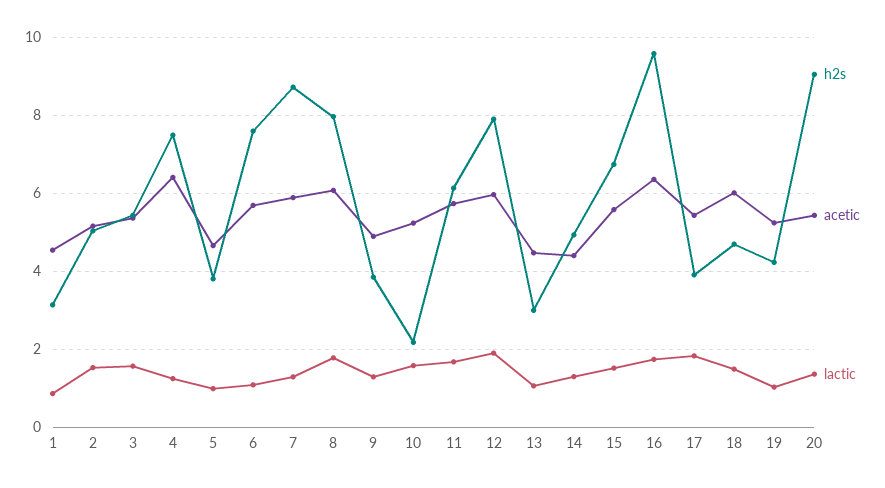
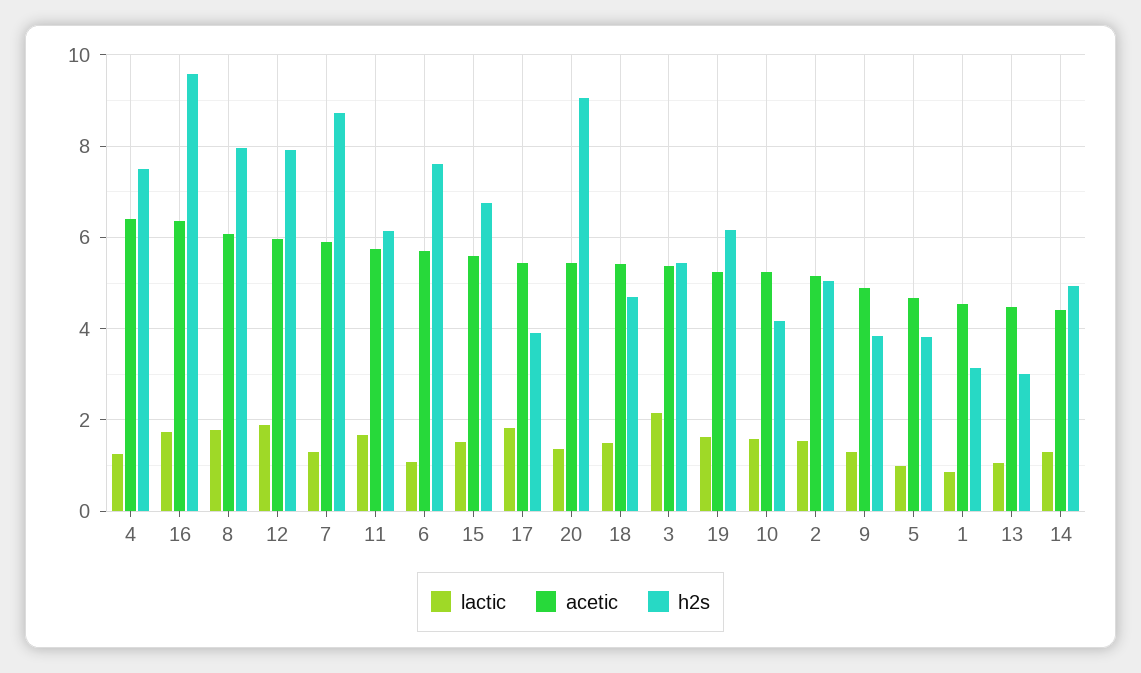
  {
    "h2s": {
      "1": 3.2,
      "2": 5,
      "3": 5.4,
      "4": 7.6,
      "5": 3.8,
      "6": 7.6,
      "7": 8.8,
      "8": 8,
      "9": 3.8,
-     "10": 2.2,
+     "10": 4.2,
      "11": 6.2,
      "12": 8,
      "13": 3,
      "14": 5,
      "15": 6.8,
      "16": 9.6,
      "17": 4,
      "18": 4.8,
-     "19": 4.2,
+     "19": 6.2,
      "20": 9
    },
    "acetic": {
      "1": 4.6,
      "2": 5.2,
      "3": 5.4,
      "4": 6.4,
      "5": 4.6,
      "6": 5.6,
      "7": 5.8,
      "8": 6,
      "9": 4.8,
      "10": 5.2,
      "11": 5.8,
      "12": 6,
      "13": 4.4,
      "14": 4.4,
      "15": 5.6,
      "16": 6.4,
      "17": 5.4,
-     "18": 6,
+     "18": 5.4,
      "19": 5.2,
      "20": 5.4
    },
    "lactic": {
      "1": 0.8,
      "2": 1.6,
-     "3": 1.6,
+     "3": 2.2,
      "4": 1.2,
      "5": 1,
      "6": 1,
      "7": 1.2,
      "8": 1.8,
      "9": 1.2,
      "10": 1.6,
      "11": 1.6,
      "12": 2,
      "13": 1,
      "14": 1.4,
      "15": 1.6,
      "16": 1.8,
      "17": 1.8,
      "18": 1.4,
-     "19": 1,
+     "19": 1.6,
      "20": 1.4
    }
  }

